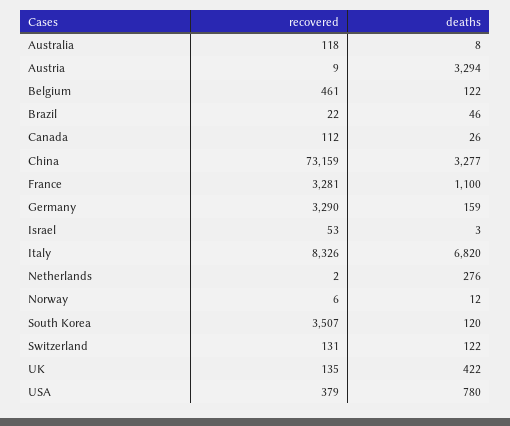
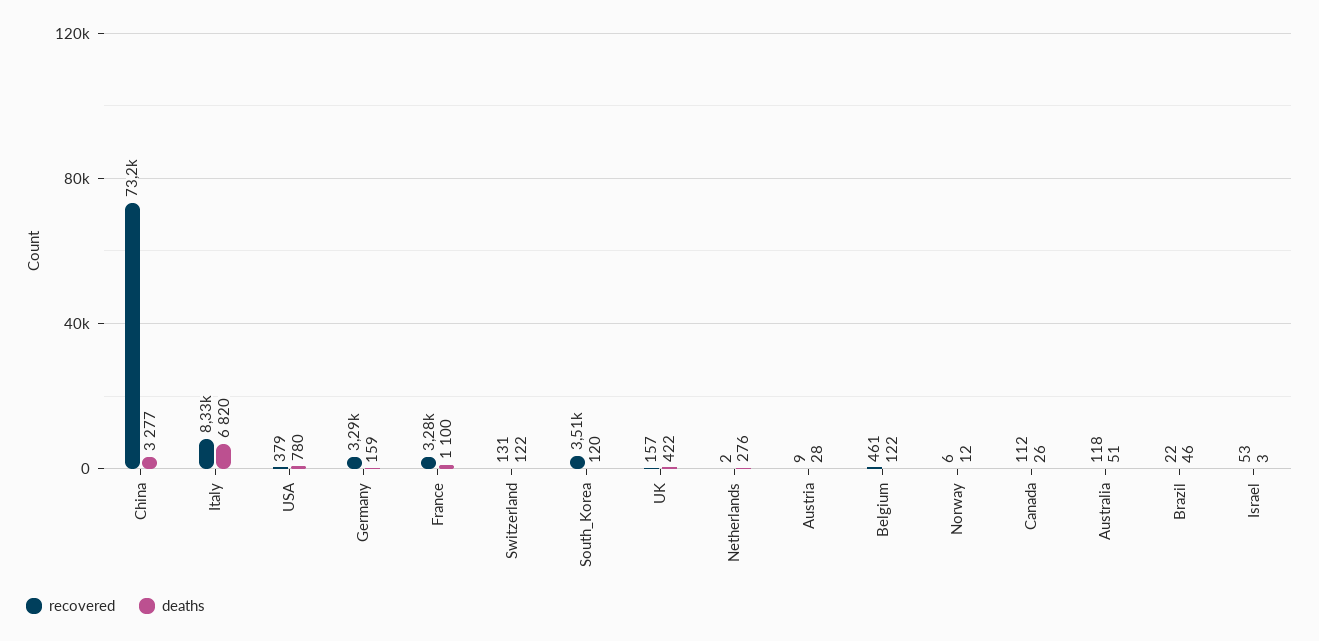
  {
    "recovered": {
      "Australia": 118,
      "Austria": 9,
      "Belgium": 461,
      "Brazil": 22,
      "Canada": 112,
      "China": 73159,
      "France": 3281,
      "Germany": 3290,
      "Israel": 53,
      "Italy": 8326,
      "Netherlands": 2,
      "Norway": 6,
      "South Korea": 3507,
      "Switzerland": 131,
-     "UK": 135,
+     "UK": 157,
      "USA": 379
    },
    "deaths": {
-     "Australia": 8,
+     "Australia": 51,
-     "Austria": 3294,
+     "Austria": 28,
      "Belgium": 122,
      "Brazil": 46,
      "Canada": 26,
      "China": 3277,
      "France": 1100,
      "Germany": 159,
      "Israel": 3,
      "Italy": 6820,
      "Netherlands": 276,
      "Norway": 12,
      "South Korea": 120,
      "Switzerland": 122,
      "UK": 422,
      "USA": 780
    }
  }

